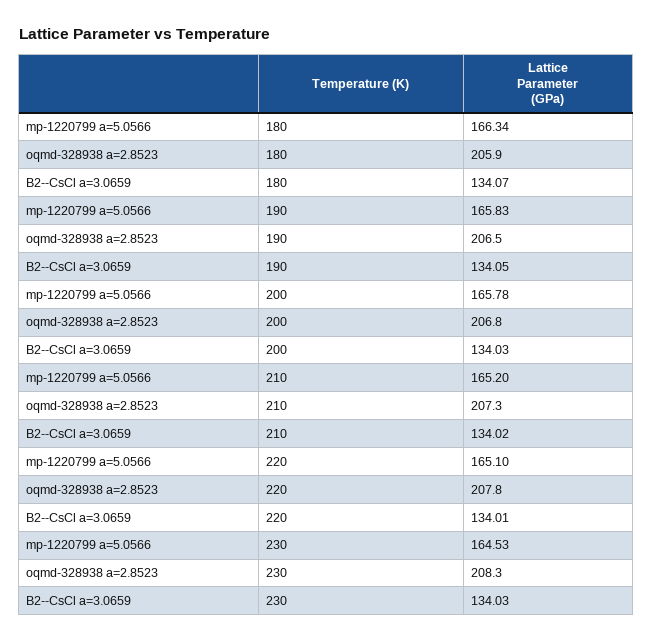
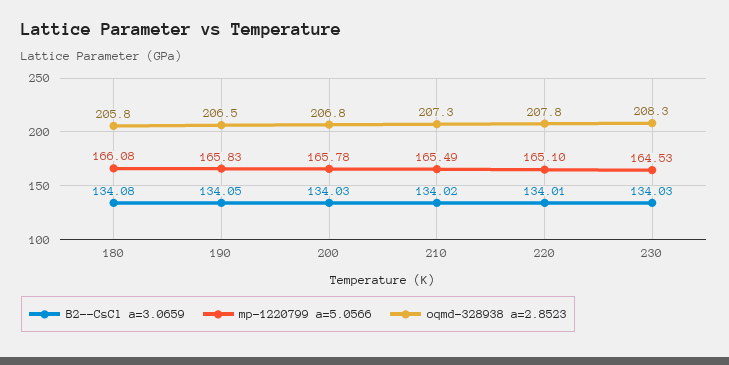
  {
    "mp-1220799 a=5.0566": {
-     "180": 166.34,
+     "180": 166.08,
      "190": 165.83,
      "200": 165.78,
-     "210": 165.2,
+     "210": 165.49,
      "220": 165.1,
      "230": 164.53
    },
    "oqmd-328938 a=2.8523": {
-     "180": 205.9,
+     "180": 205.8,
      "190": 206.5,
      "200": 206.8,
      "210": 207.3,
      "220": 207.8,
      "230": 208.3
    },
    "B2--CsCl a=3.0659": {
-     "180": 134.07,
+     "180": 134.08,
      "190": 134.05,
      "200": 134.03,
      "210": 134.02,
      "220": 134.01,
      "230": 134.03
    }
  }

